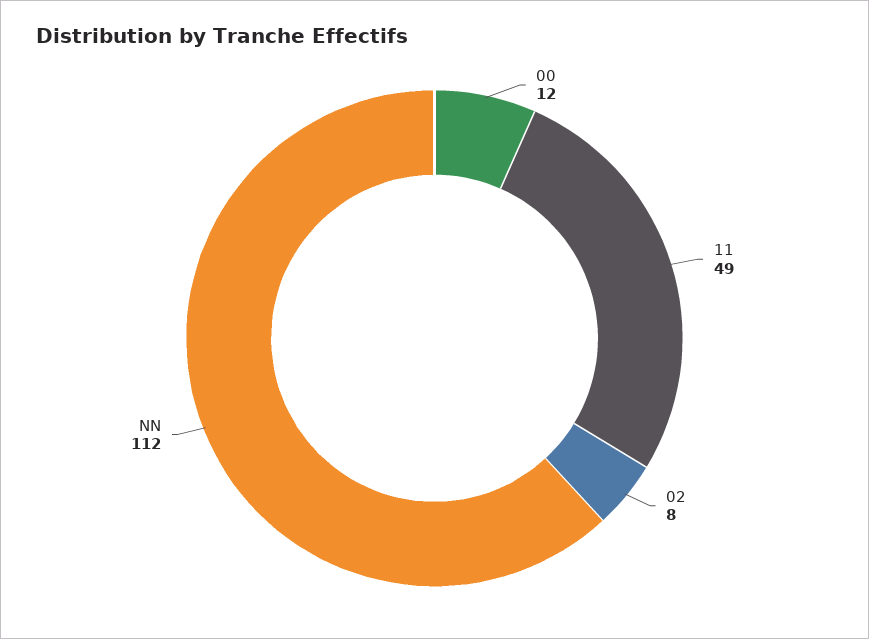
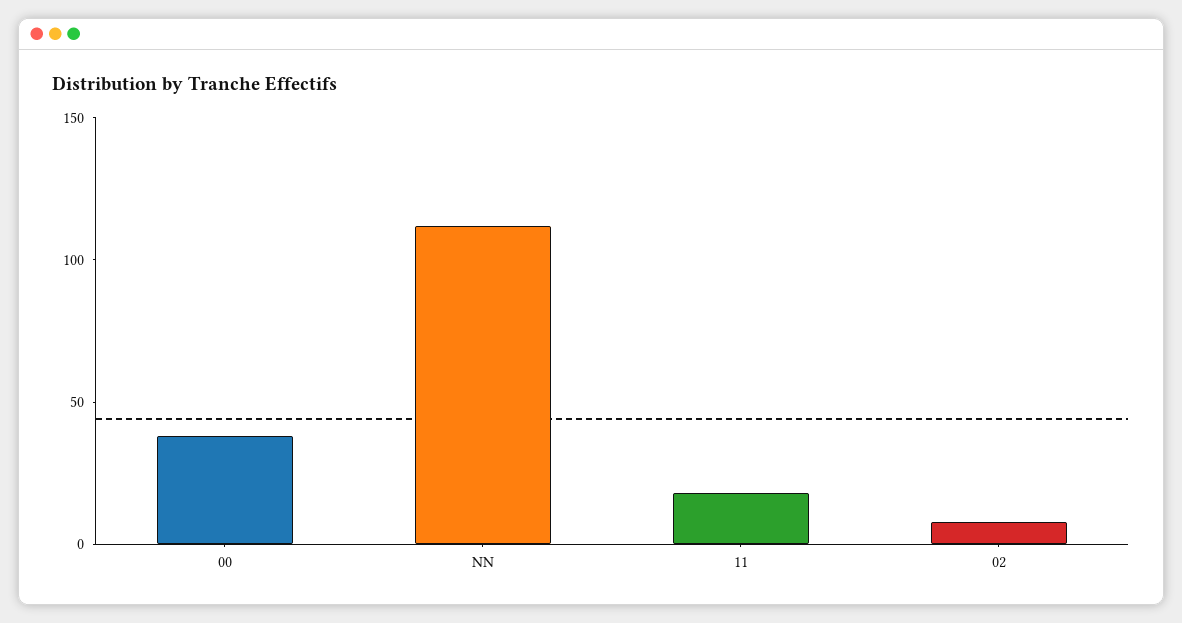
  {
-   "00": 12,
+   "00": 40,
-   "11": 49,
+   "11": 20,
    "02": 8,
    "NN": 112
  }

